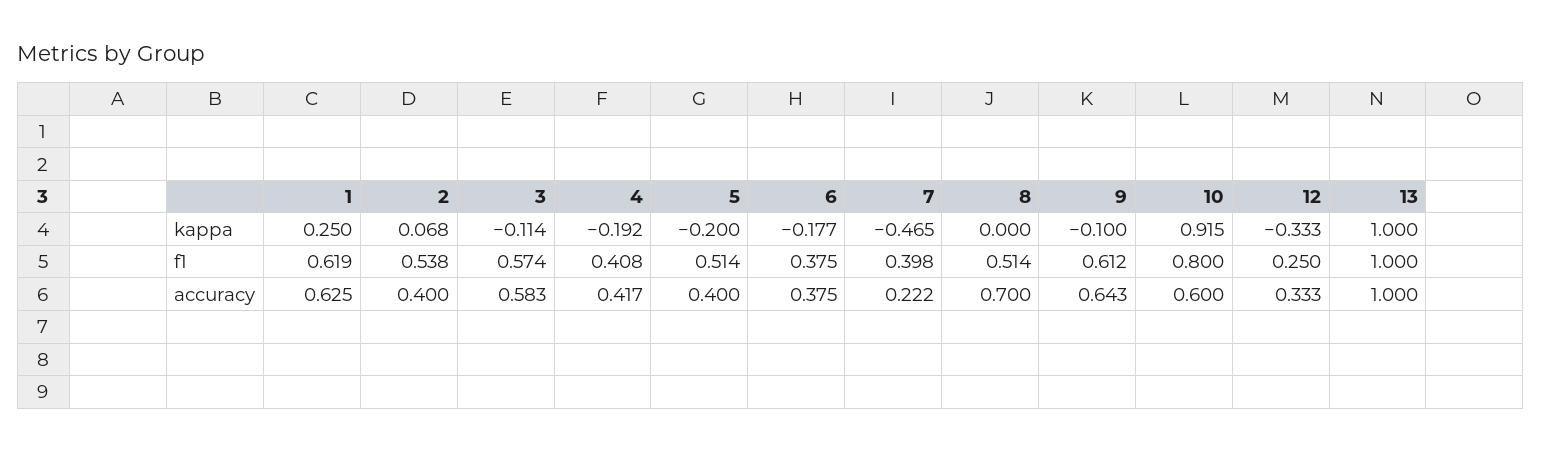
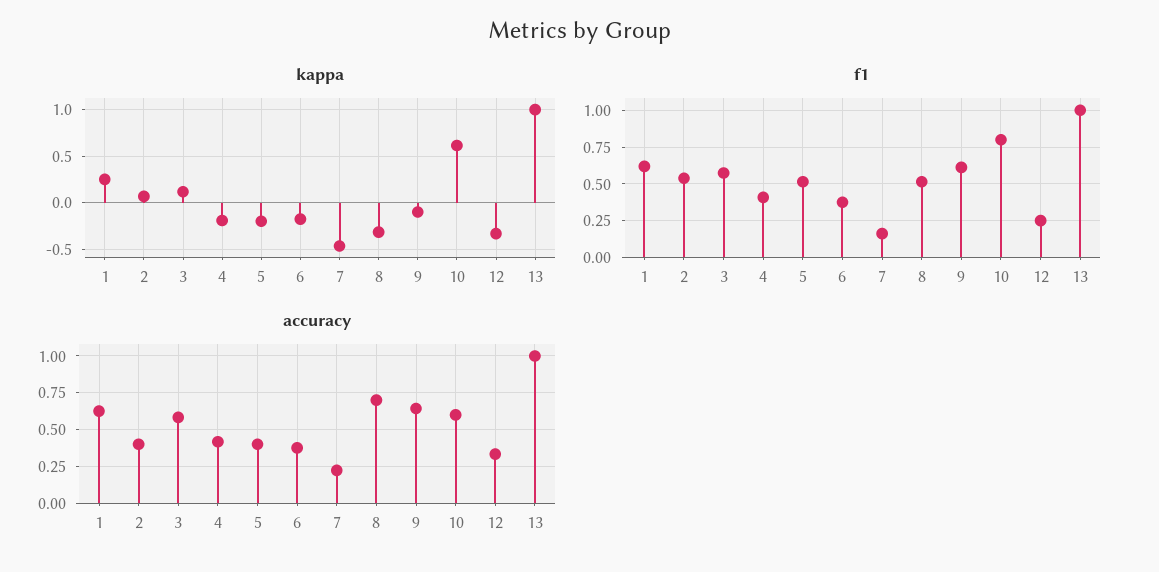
  {
    "kappa": {
      "1": 0.25,
      "2": 0.068,
-     "3": -0.114,
+     "3": 0.1,
      "4": -0.192,
      "5": -0.2,
      "6": -0.177,
      "7": -0.465,
-     "8": 0,
+     "8": -0.3,
      "9": -0.1,
-     "10": 0.915,
+     "10": 0.6,
      "12": -0.333,
      "13": 1
    },
    "f1": {
      "1": 0.619,
      "2": 0.538,
      "3": 0.574,
      "4": 0.408,
      "5": 0.514,
      "6": 0.375,
-     "7": 0.398,
+     "7": 0.15,
      "8": 0.514,
      "9": 0.612,
      "10": 0.8,
      "12": 0.25,
      "13": 1
    },
    "accuracy": {
      "1": 0.625,
      "2": 0.4,
      "3": 0.583,
      "4": 0.417,
      "5": 0.4,
      "6": 0.375,
      "7": 0.222,
      "8": 0.7,
      "9": 0.643,
      "10": 0.6,
      "12": 0.333,
      "13": 1
    }
  }

